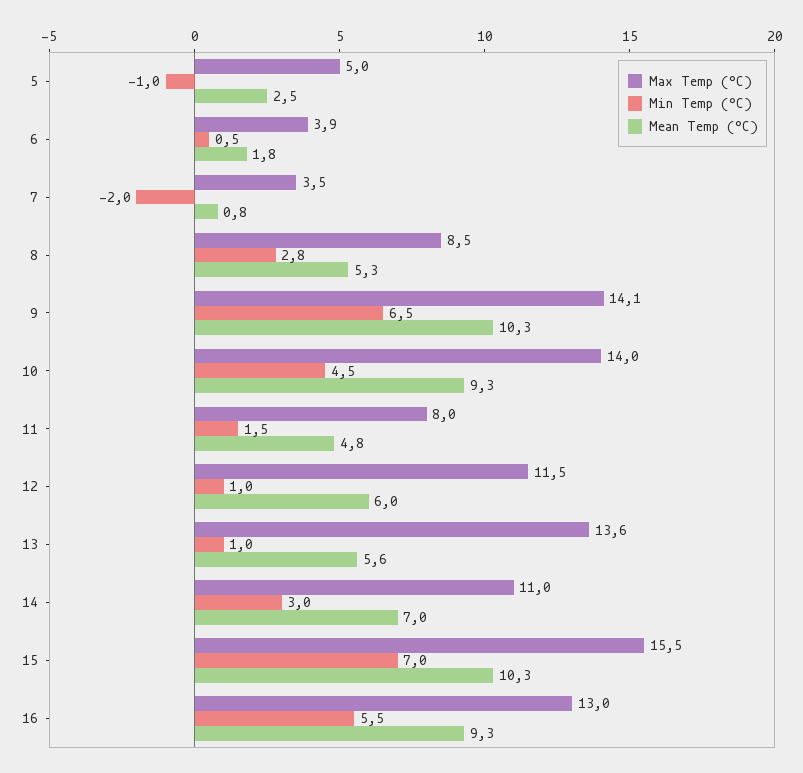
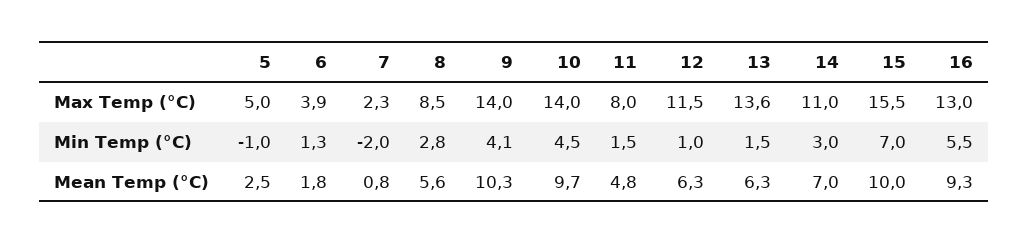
  {
    "Max Temp (°C)": {
      "5": 5,
      "6": 3.9,
-     "7": 3.5,
+     "7": 2.3,
      "8": 8.5,
-     "9": 14.1,
+     "9": 14,
      "10": 14,
      "11": 8,
      "12": 11.5,
      "13": 13.6,
      "14": 11,
      "15": 15.5,
      "16": 13
    },
    "Min Temp (°C)": {
      "5": -1,
-     "6": 0.5,
+     "6": 1.3,
      "7": -2,
      "8": 2.8,
-     "9": 6.5,
+     "9": 4.1,
      "10": 4.5,
      "11": 1.5,
      "12": 1,
-     "13": 1,
+     "13": 1.5,
      "14": 3,
      "15": 7,
      "16": 5.5
    },
    "Mean Temp (°C)": {
      "5": 2.5,
      "6": 1.8,
      "7": 0.8,
-     "8": 5.3,
+     "8": 5.6,
      "9": 10.3,
-     "10": 9.3,
+     "10": 9.7,
      "11": 4.8,
-     "12": 6,
+     "12": 6.3,
-     "13": 5.6,
+     "13": 6.3,
      "14": 7,
-     "15": 10.3,
+     "15": 10,
      "16": 9.3
    }
  }

